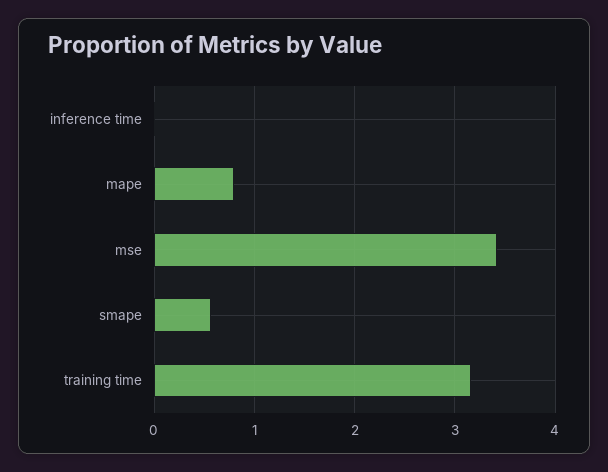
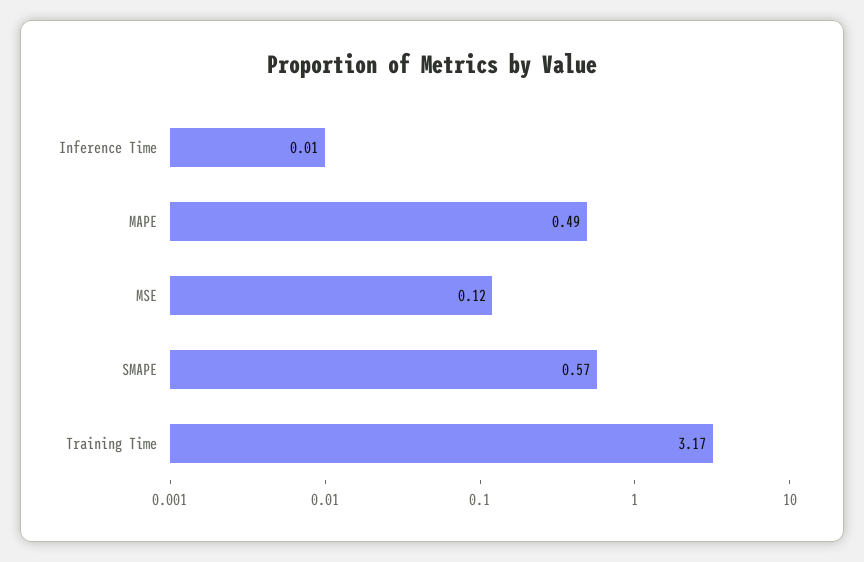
  {
    "inference time": 0.01,
-   "mape": 0.8,
+   "mape": 0.49,
-   "mse": 3.4,
+   "mse": 0.12,
    "smape": 0.57,
    "training time": 3.17
  }

